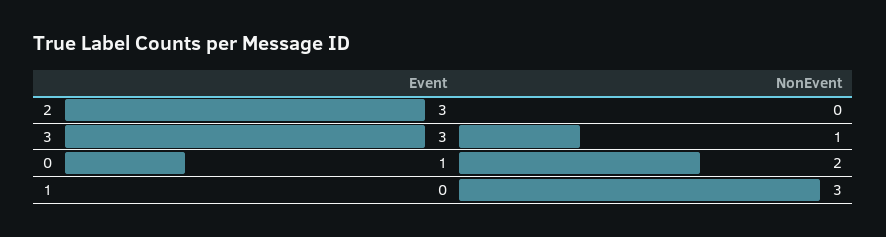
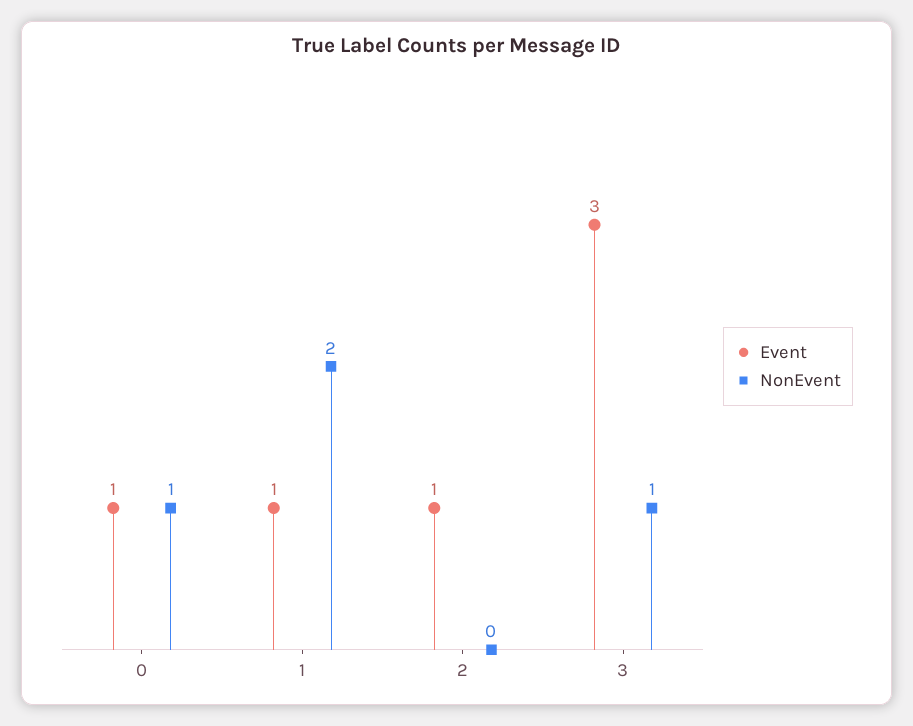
  {
    "Event": {
-     "2": 3,
+     "2": 1,
      "3": 3,
      "0": 1,
-     "1": 0
+     "1": 1
    },
    "NonEvent": {
      "2": 0,
      "3": 1,
-     "0": 2,
+     "0": 1,
-     "1": 3
+     "1": 2
    }
  }

